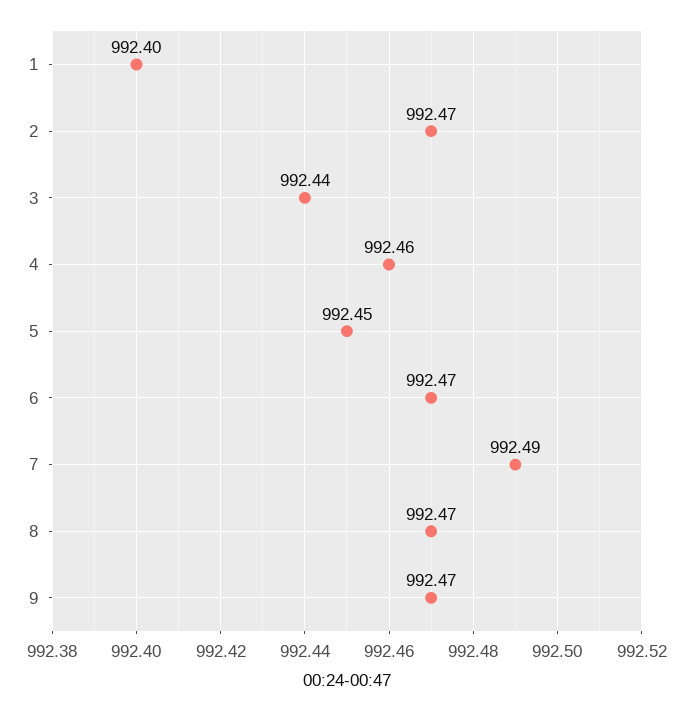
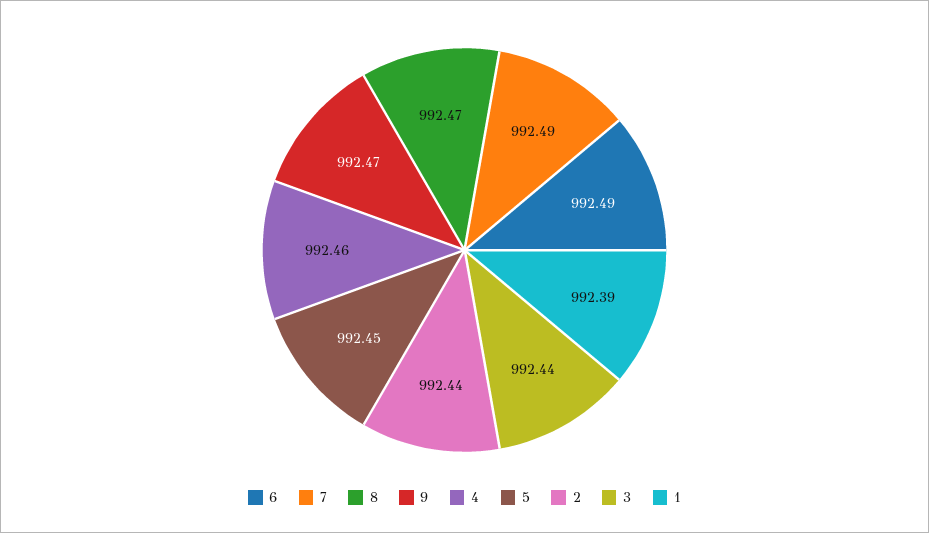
  {
-   "1": 992.4,
+   "1": 992.39,
-   "2": 992.47,
+   "2": 992.44,
    "3": 992.44,
    "4": 992.46,
    "5": 992.45,
-   "6": 992.47,
+   "6": 992.49,
    "7": 992.49,
    "8": 992.47,
    "9": 992.47
  }

